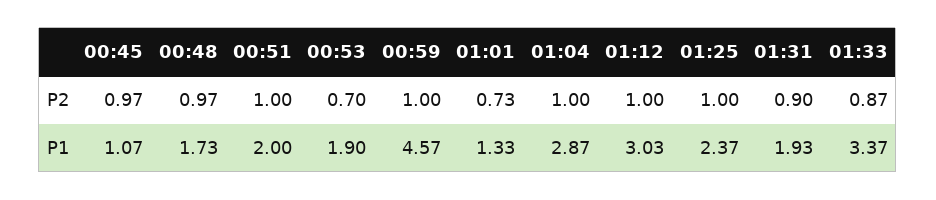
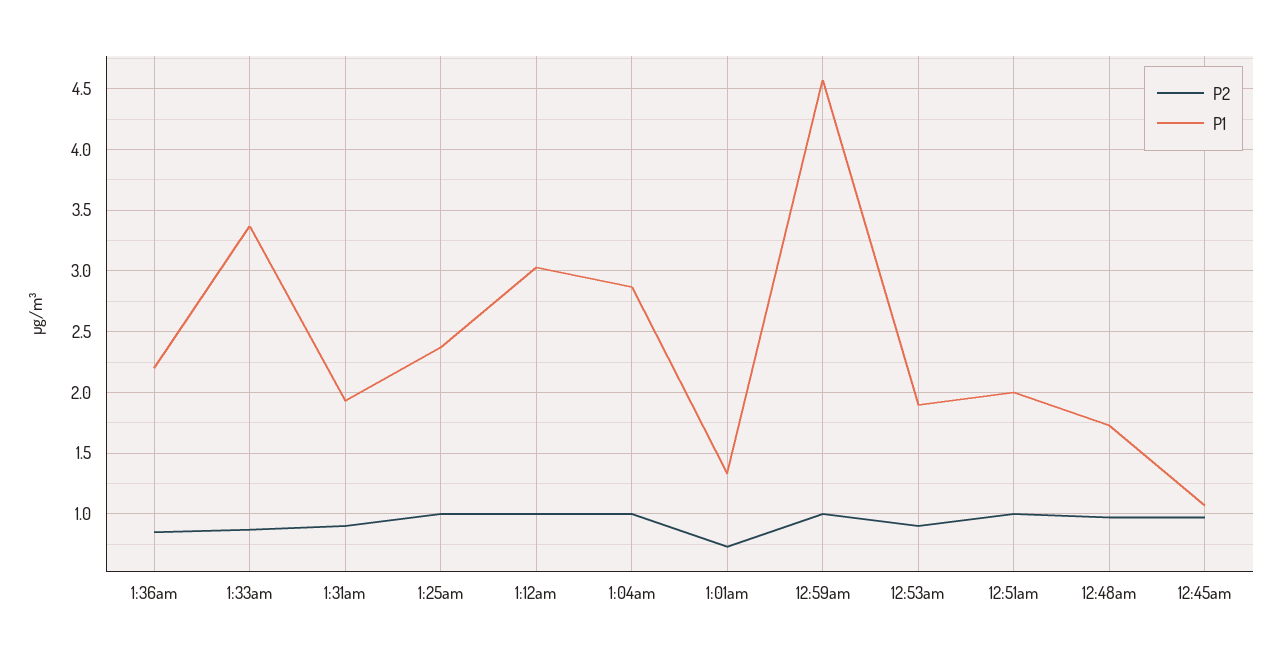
  {
    "P2": {
      "00:45": 0.97,
      "00:48": 0.97,
      "00:51": 1,
-     "00:53": 0.7,
+     "00:53": 0.9,
      "00:59": 1,
      "01:01": 0.73,
      "01:04": 1,
      "01:12": 1,
      "01:25": 1,
      "01:31": 0.9,
-     "01:33": 0.87
+     "01:33": 0.87,
+     "1:36am": 0.85
    },
    "P1": {
      "00:45": 1.07,
      "00:48": 1.73,
      "00:51": 2,
      "00:53": 1.9,
      "00:59": 4.57,
      "01:01": 1.33,
      "01:04": 2.87,
      "01:12": 3.03,
      "01:25": 2.37,
      "01:31": 1.93,
-     "01:33": 3.37
+     "01:33": 3.37,
+     "1:36am": 2.2
    }
  }

